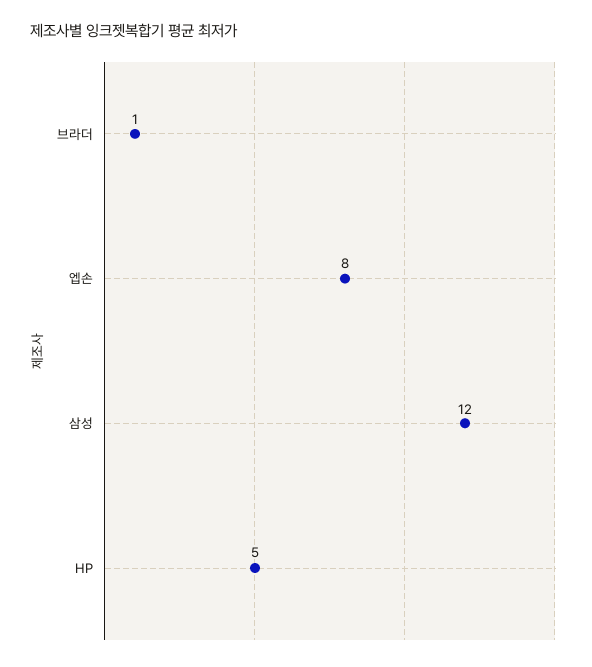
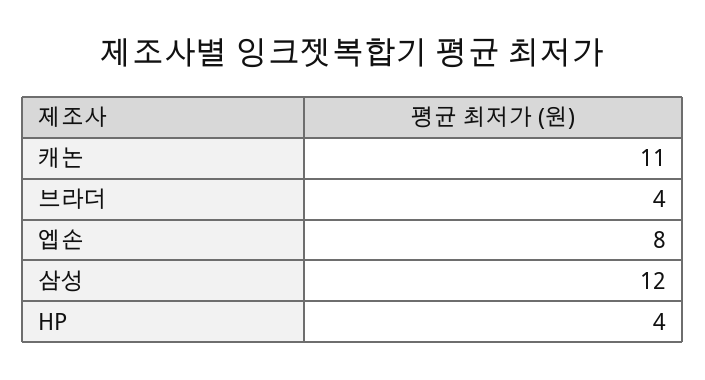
  {
-   "브라더": 1,
+   "브라더": 4,
    "엡손": 8,
    "삼성": 12,
-   "HP": 5
+   "HP": 4,
+   "캐논": 11
  }

